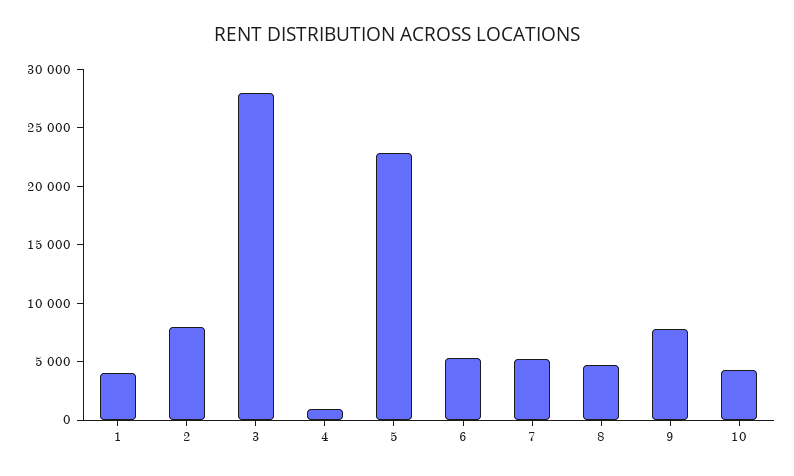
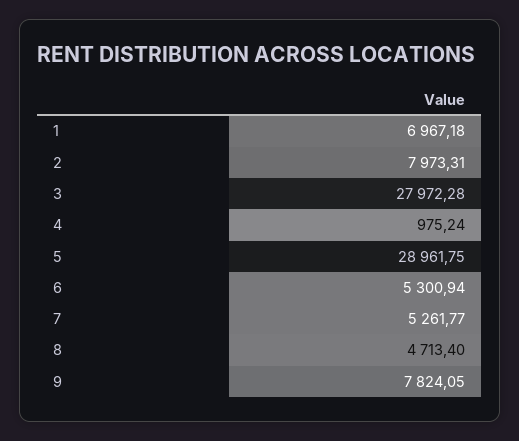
  {
-   "1": 4000,
+   "1": 6967.18,
    "2": 7973.31,
    "3": 27972.28,
    "4": 975.24,
-   "5": 23000,
+   "5": 28961.75,
    "6": 5300.94,
    "7": 5261.77,
    "8": 4713.4,
-   "9": 7824.05,
+   "9": 7824.05
-   "10": 4000
  }

